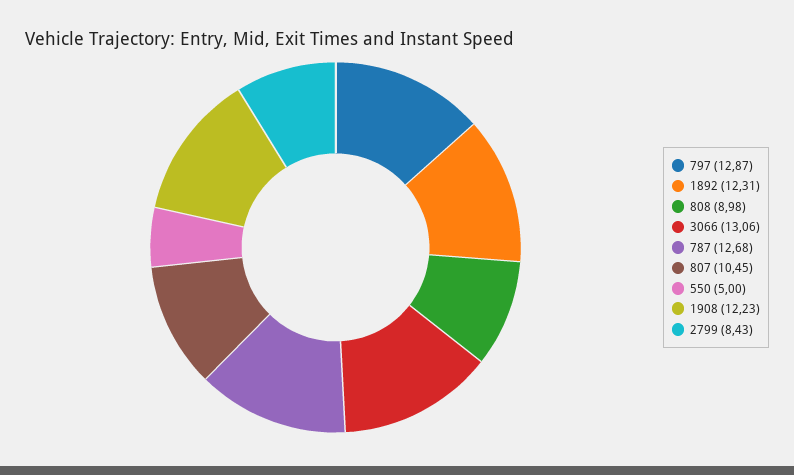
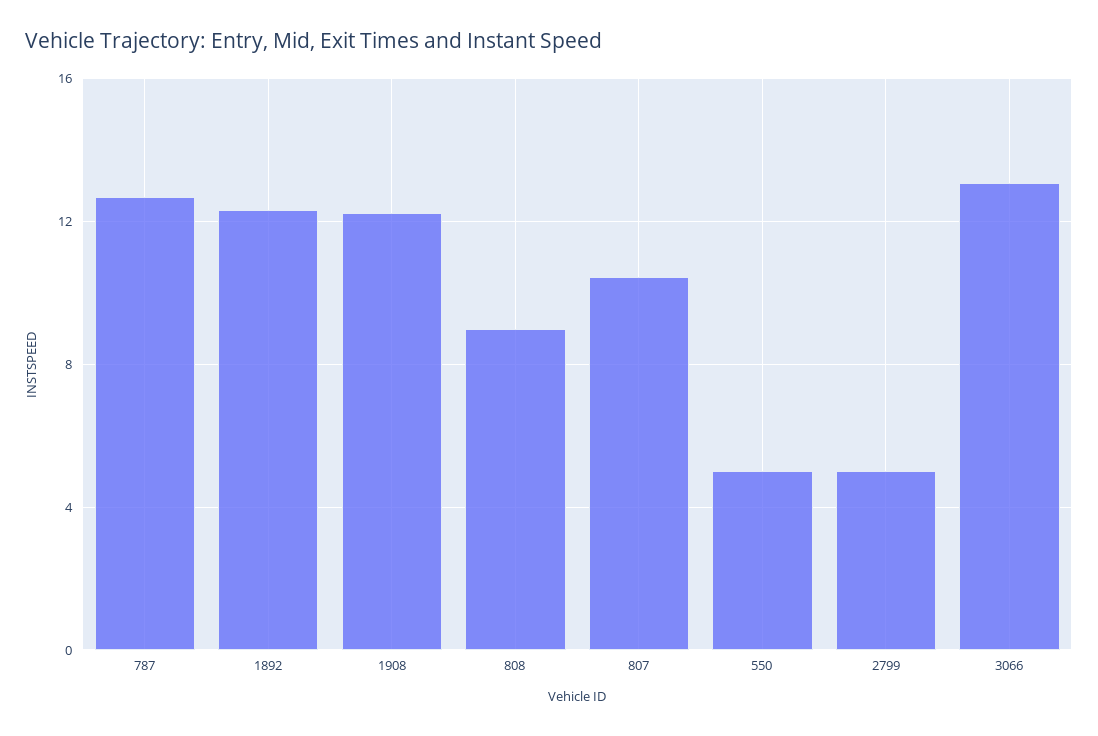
  {
-   "797": 12.87,
    "1892": 12.31,
    "808": 8.98,
    "3066": 13.06,
    "787": 12.68,
    "807": 10.45,
    "550": 5,
    "1908": 12.23,
-   "2799": 8.43
+   "2799": 5
  }

